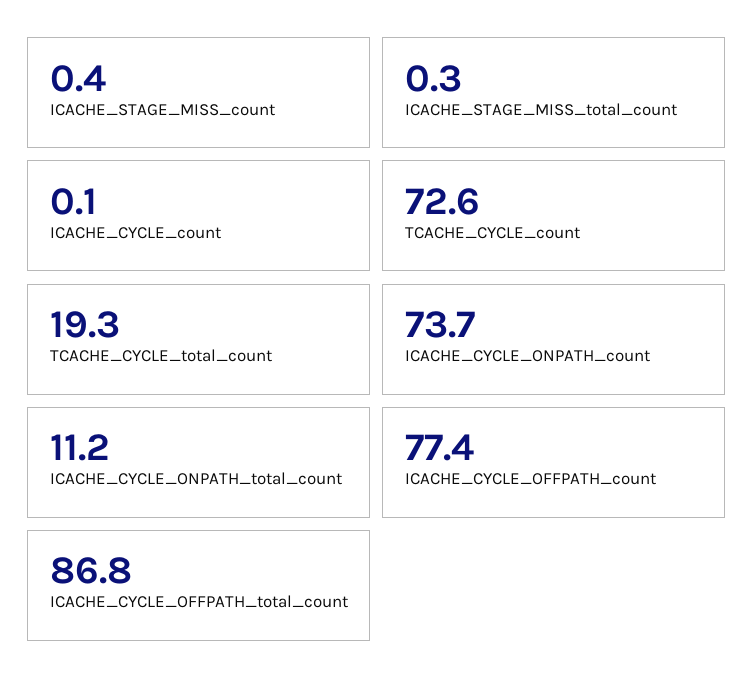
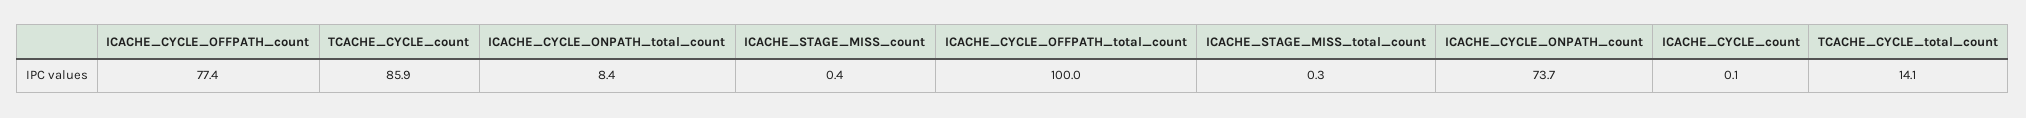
  {
    "ICACHE_STAGE_MISS_count": 0.4,
    "ICACHE_STAGE_MISS_total_count": 0.3,
    "ICACHE_CYCLE_count": 0.1,
-   "TCACHE_CYCLE_count": 72.6,
+   "TCACHE_CYCLE_count": 85.9,
-   "TCACHE_CYCLE_total_count": 19.3,
+   "TCACHE_CYCLE_total_count": 14.1,
    "ICACHE_CYCLE_ONPATH_count": 73.7,
-   "ICACHE_CYCLE_ONPATH_total_count": 11.2,
+   "ICACHE_CYCLE_ONPATH_total_count": 8.4,
    "ICACHE_CYCLE_OFFPATH_count": 77.4,
-   "ICACHE_CYCLE_OFFPATH_total_count": 86.8
+   "ICACHE_CYCLE_OFFPATH_total_count": 100
  }

